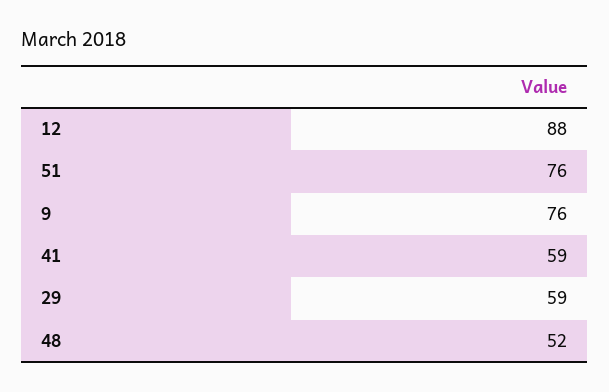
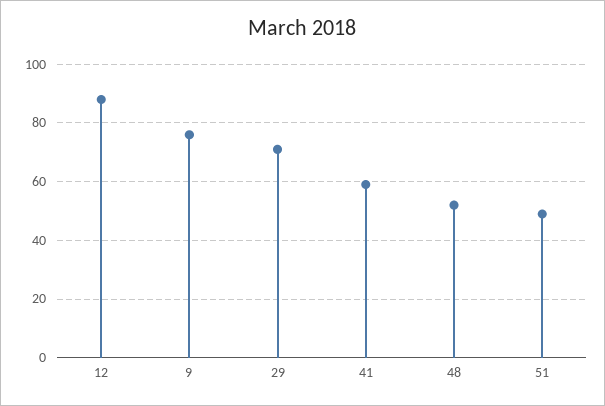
  {
    "12": 88,
-   "51": 76,
+   "51": 50,
    "9": 76,
    "41": 59,
-   "29": 59,
+   "29": 70,
    "48": 52
  }

